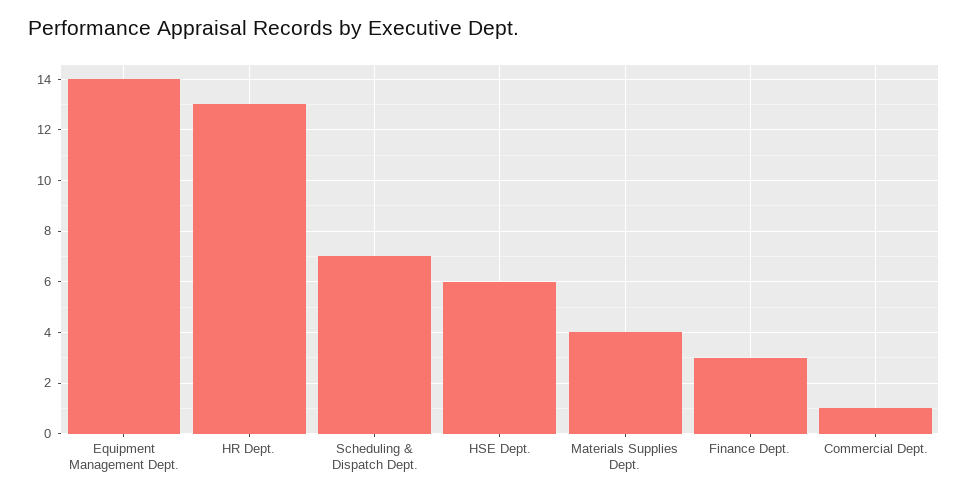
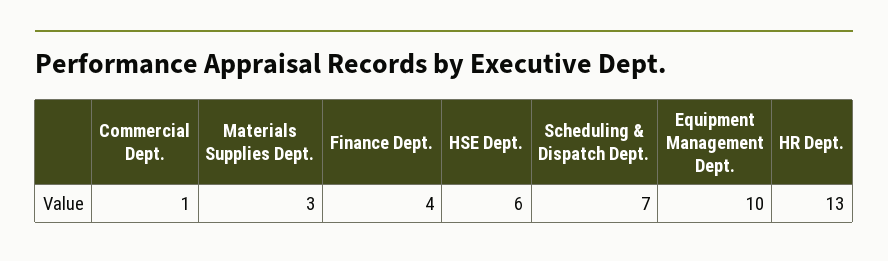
  {
-   "Equipment Management Dept.": 14,
+   "Equipment Management Dept.": 10,
    "HR Dept.": 13,
    "Scheduling & Dispatch Dept.": 7,
    "HSE Dept.": 6,
-   "Materials Supplies Dept.": 4,
+   "Materials Supplies Dept.": 3,
-   "Finance Dept.": 3,
+   "Finance Dept.": 4,
    "Commercial Dept.": 1
  }

